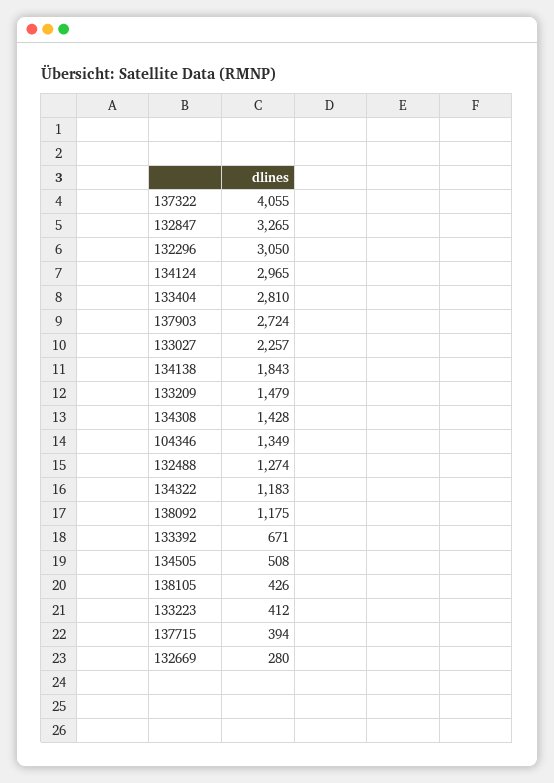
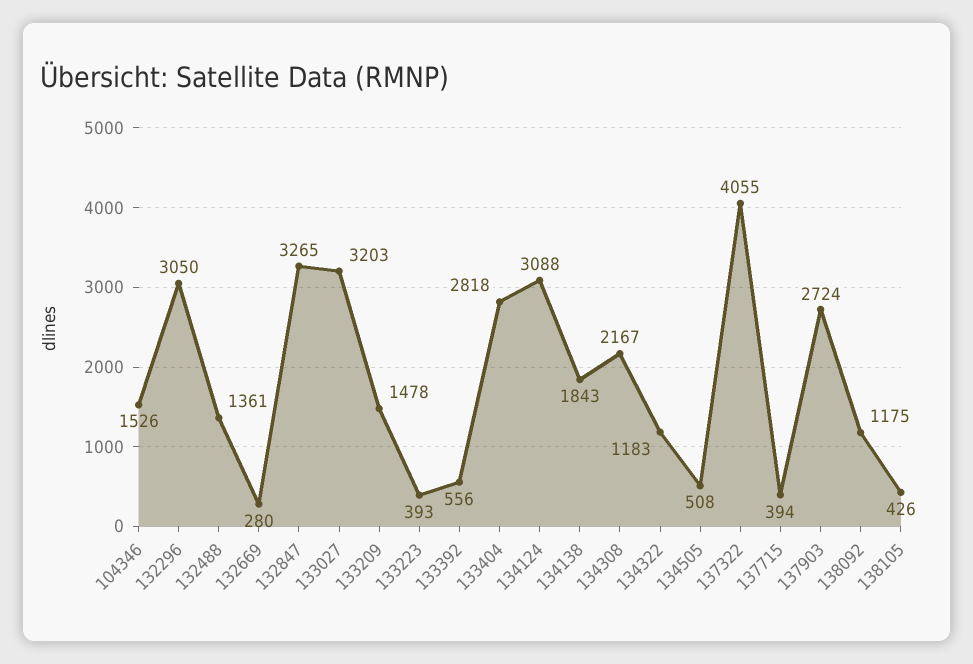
  {
    "137322": 4055,
    "132847": 3265,
    "132296": 3050,
-   "134124": 2965,
+   "134124": 3088,
-   "133404": 2810,
+   "133404": 2818,
    "137903": 2724,
-   "133027": 2257,
+   "133027": 3203,
    "134138": 1843,
-   "133209": 1479,
+   "133209": 1478,
-   "134308": 1428,
+   "134308": 2167,
-   "104346": 1349,
+   "104346": 1526,
-   "132488": 1274,
+   "132488": 1361,
    "134322": 1183,
    "138092": 1175,
-   "133392": 671,
+   "133392": 556,
    "134505": 508,
    "138105": 426,
-   "133223": 412,
+   "133223": 393,
    "137715": 394,
    "132669": 280
  }

